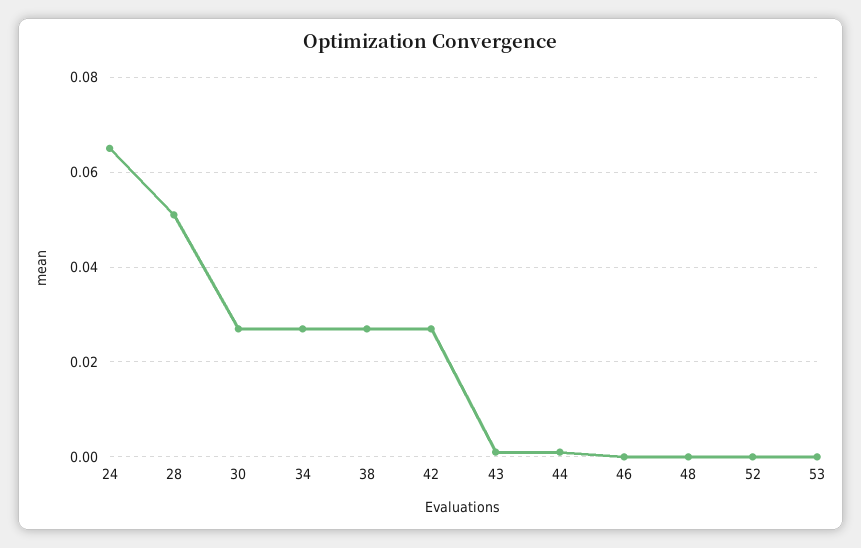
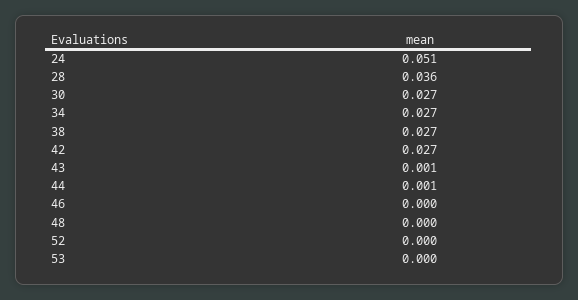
  {
-   "24": 0.065,
+   "24": 0.051,
-   "28": 0.05,
+   "28": 0.036,
    "30": 0.027,
    "34": 0.027,
    "38": 0.027,
    "42": 0.027,
    "43": 0.001,
    "44": 0.001,
    "46": 0,
    "48": 0,
    "52": 0,
    "53": 0
  }

